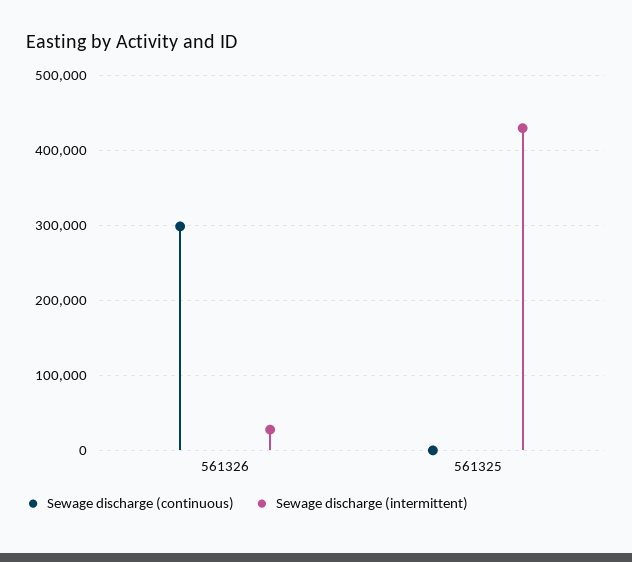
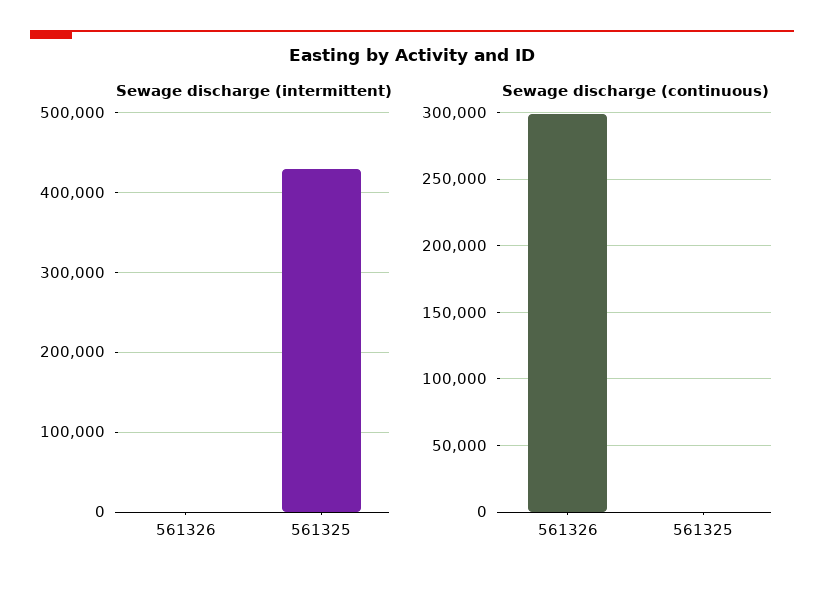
  {
    "Sewage discharge (continuous)": {
      "561326": 300000,
      "561325": 0
    },
    "Sewage discharge (intermittent)": {
-     "561326": 30000,
+     "561326": 0,
      "561325": 430000
    }
  }

